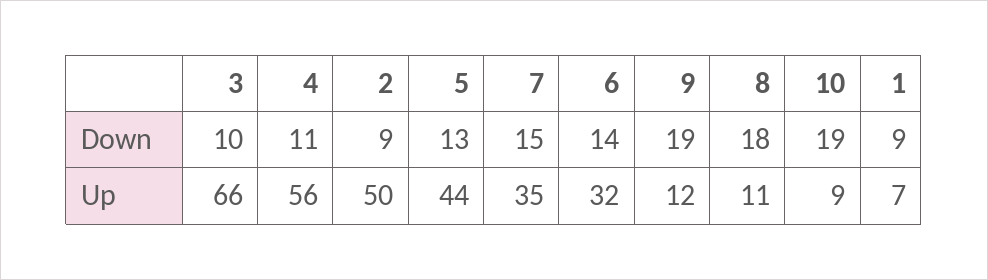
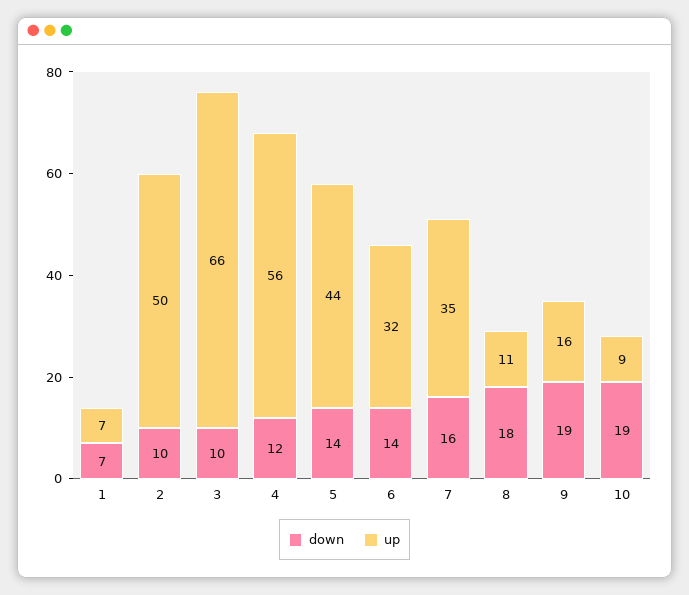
  {
    "Down": {
      "3": 10,
-     "4": 11,
+     "4": 12,
-     "2": 9,
+     "2": 10,
-     "5": 13,
+     "5": 14,
-     "7": 15,
+     "7": 16,
      "6": 14,
      "9": 19,
      "8": 18,
      "10": 19,
-     "1": 9
+     "1": 7
    },
    "Up": {
      "3": 66,
      "4": 56,
      "2": 50,
      "5": 44,
      "7": 35,
      "6": 32,
-     "9": 12,
+     "9": 16,
      "8": 11,
      "10": 9,
      "1": 7
    }
  }

